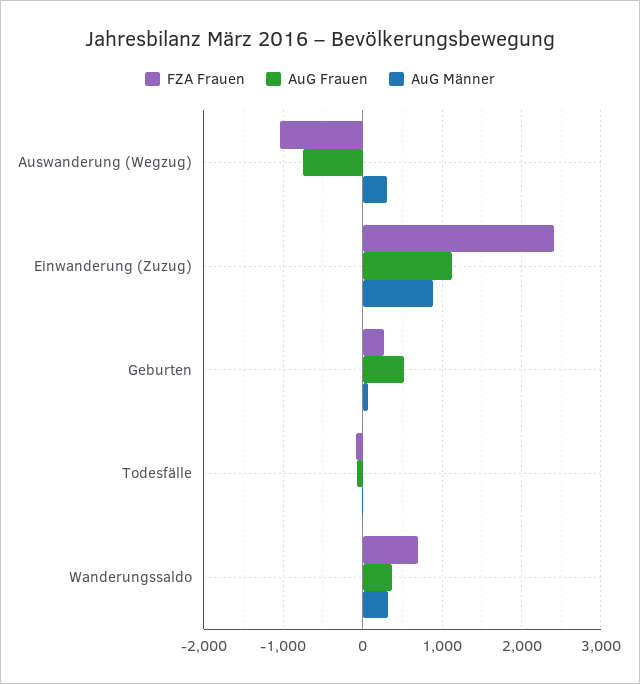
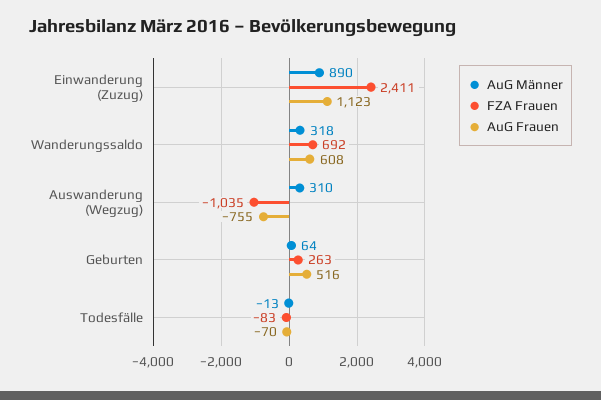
  {
    "FZA Frauen": {
      "Auswanderung (Wegzug)": -1035,
      "Einwanderung (Zuzug)": 2411,
      "Geburten": 263,
      "Todesfälle": -83,
      "Wanderungssaldo": 692
    },
    "AuG Frauen": {
      "Auswanderung (Wegzug)": -755,
      "Einwanderung (Zuzug)": 1123,
      "Geburten": 516,
      "Todesfälle": -70,
-     "Wanderungssaldo": 400
+     "Wanderungssaldo": 608
    },
    "AuG Männer": {
      "Auswanderung (Wegzug)": 310,
      "Einwanderung (Zuzug)": 890,
      "Geburten": 64,
      "Todesfälle": -13,
      "Wanderungssaldo": 318
    }
  }

